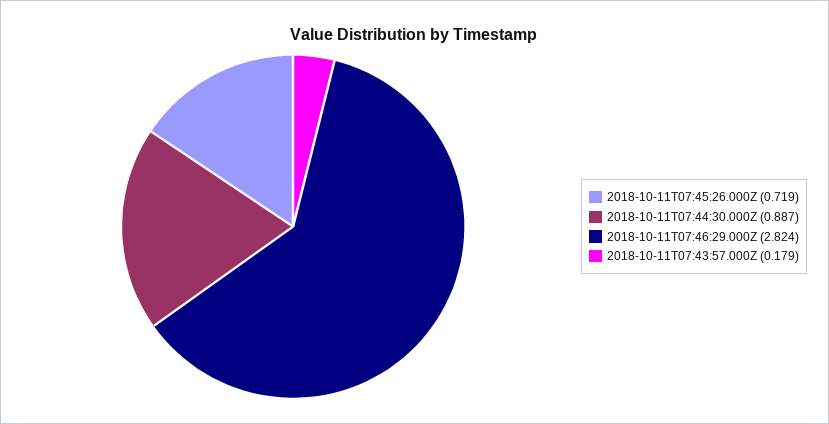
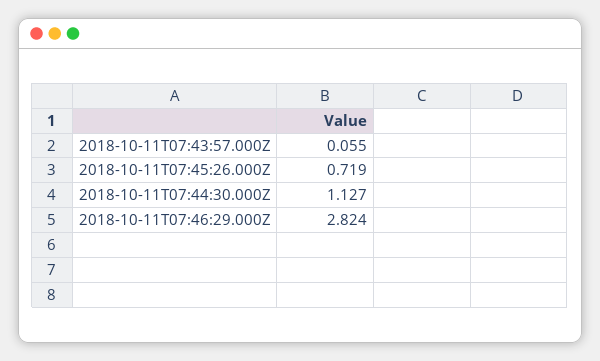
  {
    "2018-10-11T07:45:26.000Z": 0.719,
-   "2018-10-11T07:44:30.000Z": 0.887,
+   "2018-10-11T07:44:30.000Z": 1.127,
    "2018-10-11T07:46:29.000Z": 2.824,
-   "2018-10-11T07:43:57.000Z": 0.179
+   "2018-10-11T07:43:57.000Z": 0.055
  }

